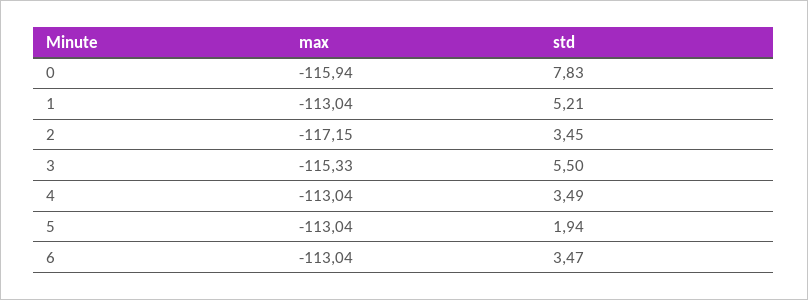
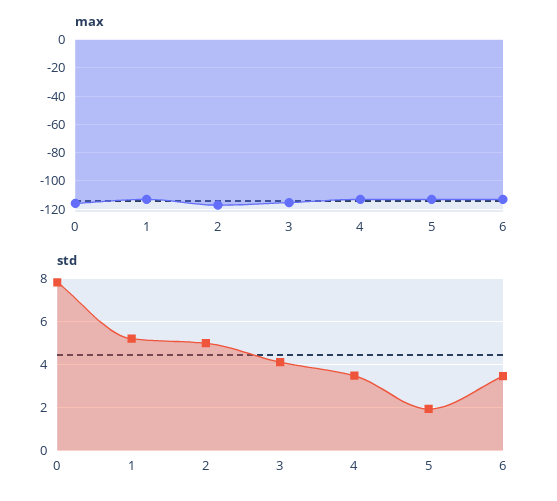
  {
    "max": {
      "0": -115.94,
      "1": -113.04,
      "2": -117.15,
      "3": -115.33,
      "4": -113.04,
      "5": -113.04,
      "6": -113.04
    },
    "std": {
      "0": 7.83,
      "1": 5.21,
-     "2": 3.45,
+     "2": 5,
-     "3": 5.5,
+     "3": 4,
      "4": 3.49,
      "5": 1.94,
      "6": 3.47
    }
  }

